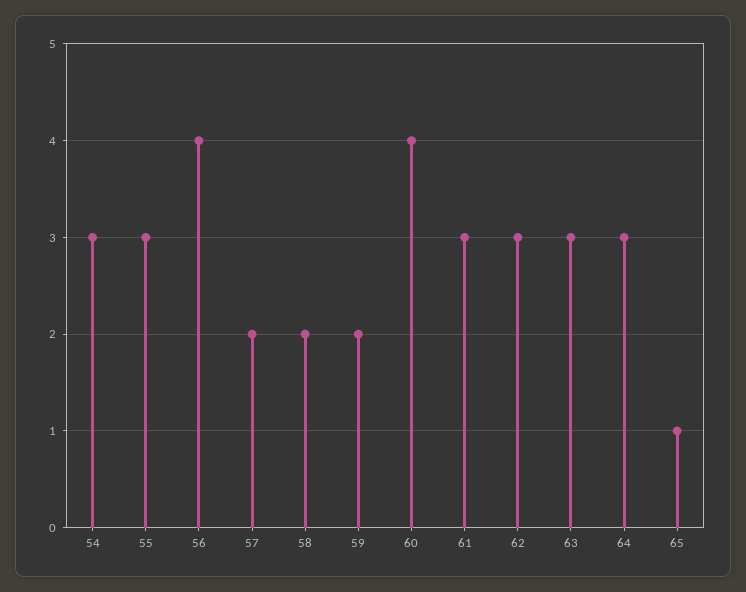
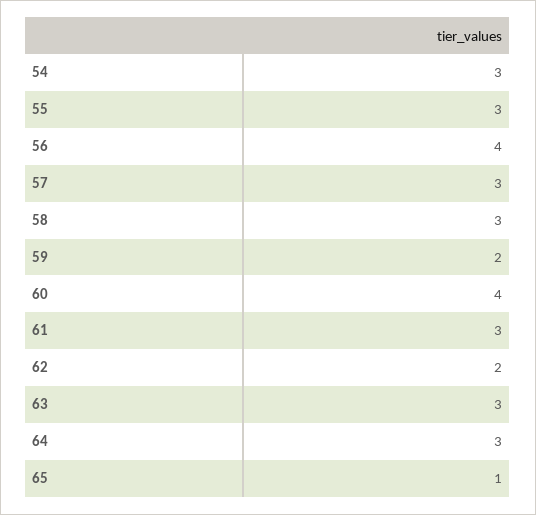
  {
    "54": 3,
    "55": 3,
    "56": 4,
-   "57": 2,
+   "57": 3,
-   "58": 2,
+   "58": 3,
    "59": 2,
    "60": 4,
    "61": 3,
-   "62": 3,
+   "62": 2,
    "63": 3,
    "64": 3,
    "65": 1
  }

